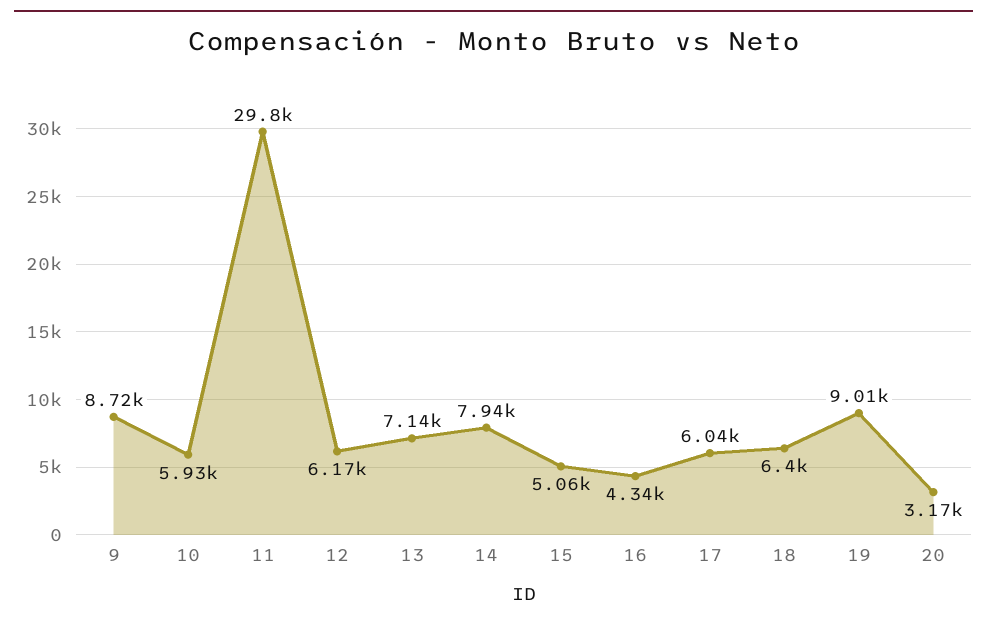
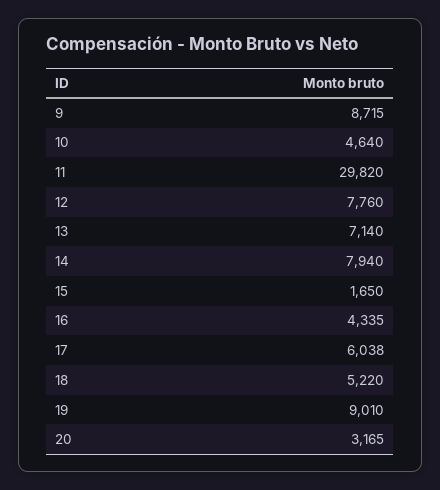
  {
    "9": 8715,
-   "10": 5930,
+   "10": 4640,
    "11": 29820,
-   "12": 6170,
+   "12": 7760,
    "13": 7140,
    "14": 7940,
-   "15": 5060,
+   "15": 1650,
    "16": 4335,
    "17": 6038,
-   "18": 6400,
+   "18": 5220,
    "19": 9010,
    "20": 3165
  }

